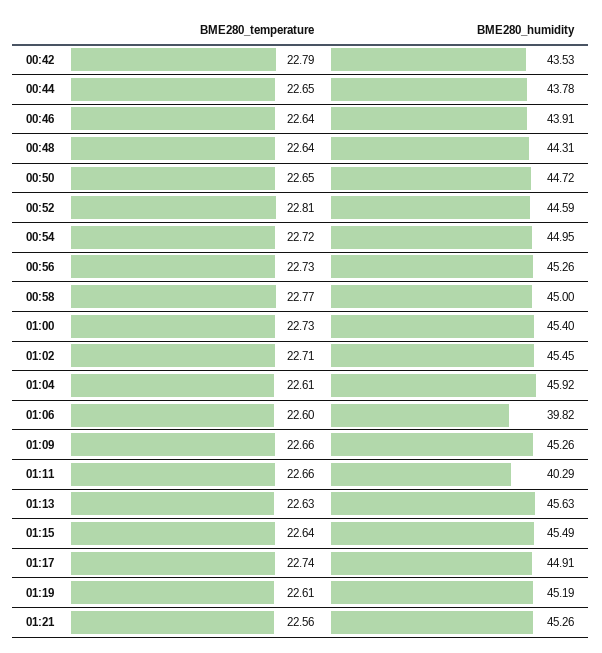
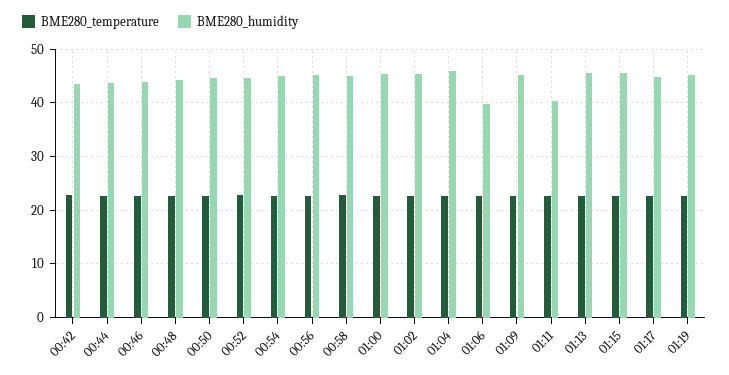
  {
    "BME280_temperature": {
      "00:42": 22.79,
      "00:44": 22.65,
      "00:46": 22.64,
      "00:48": 22.64,
      "00:50": 22.65,
      "00:52": 22.81,
      "00:54": 22.72,
      "00:56": 22.73,
      "00:58": 22.77,
      "01:00": 22.73,
      "01:02": 22.71,
      "01:04": 22.61,
      "01:06": 22.6,
      "01:09": 22.66,
      "01:11": 22.66,
      "01:13": 22.63,
      "01:15": 22.64,
      "01:17": 22.74,
-     "01:19": 22.61,
+     "01:19": 22.61
-     "01:21": 22.56
    },
    "BME280_humidity": {
      "00:42": 43.53,
      "00:44": 43.78,
      "00:46": 43.91,
      "00:48": 44.31,
      "00:50": 44.72,
      "00:52": 44.59,
      "00:54": 44.95,
      "00:56": 45.26,
      "00:58": 45,
      "01:00": 45.4,
      "01:02": 45.45,
      "01:04": 45.92,
      "01:06": 39.82,
      "01:09": 45.26,
      "01:11": 40.29,
      "01:13": 45.63,
      "01:15": 45.49,
      "01:17": 44.91,
-     "01:19": 45.19,
+     "01:19": 45.19
-     "01:21": 45.26
    }
  }

